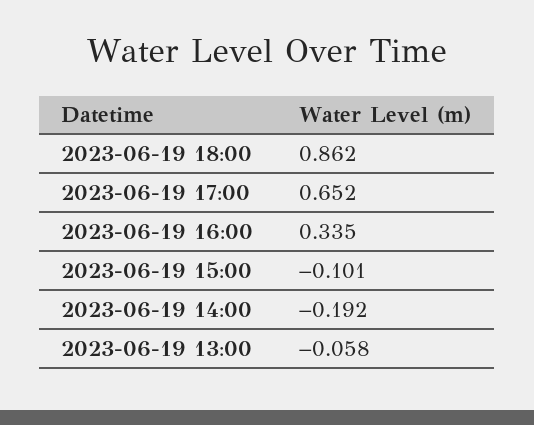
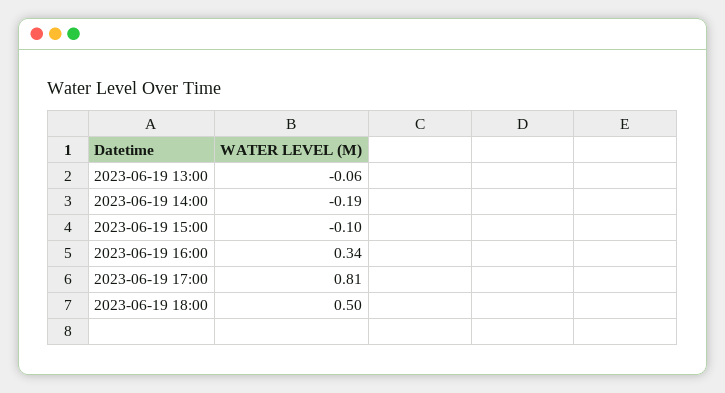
  {
-   "2023-06-19 18:00": 0.862,
+   "2023-06-19 18:00": 0.5,
-   "2023-06-19 17:00": 0.652,
+   "2023-06-19 17:00": 0.81,
    "2023-06-19 16:00": 0.335,
    "2023-06-19 15:00": -0.101,
    "2023-06-19 14:00": -0.192,
    "2023-06-19 13:00": -0.058
  }

